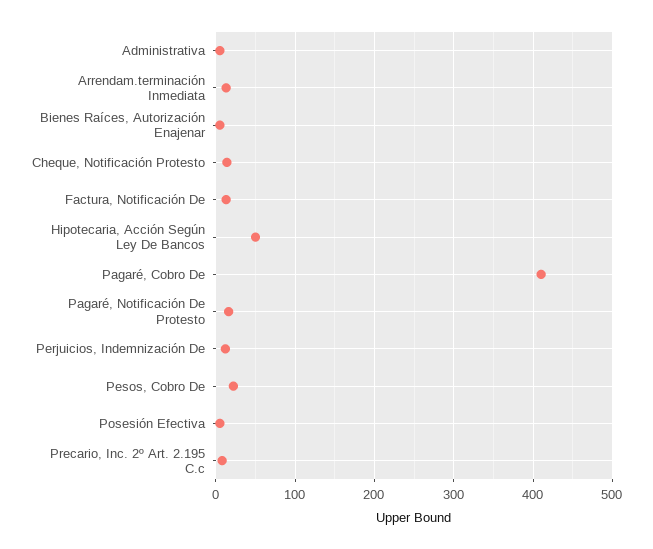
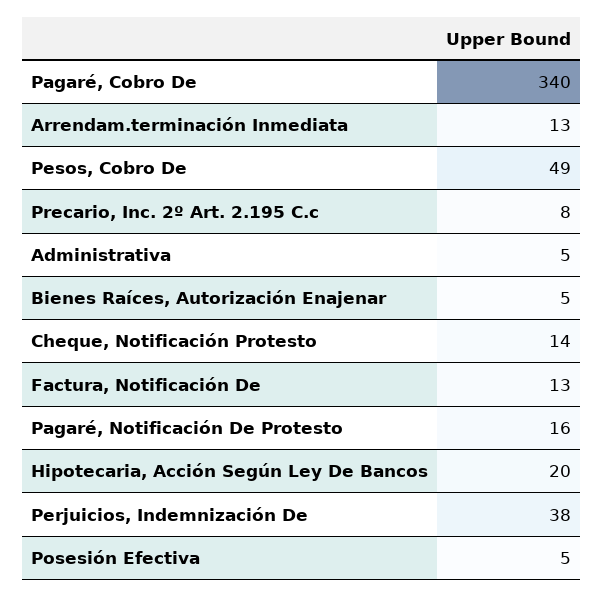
  {
    "Administrativa": 5,
    "Arrendam.terminación Inmediata": 13,
    "Bienes Raíces, Autorización Enajenar": 5,
    "Cheque, Notificación Protesto": 14,
    "Factura, Notificación De": 13,
-   "Hipotecaria, Acción Según Ley De Bancos": 50,
+   "Hipotecaria, Acción Según Ley De Bancos": 20,
-   "Pagaré, Cobro De": 410,
+   "Pagaré, Cobro De": 340,
    "Pagaré, Notificación De Protesto": 16,
-   "Perjuicios, Indemnización De": 10,
+   "Perjuicios, Indemnización De": 38,
-   "Pesos, Cobro De": 20,
+   "Pesos, Cobro De": 49,
    "Posesión Efectiva": 5,
    "Precario, Inc. 2º Art. 2.195 C.c": 8
  }

